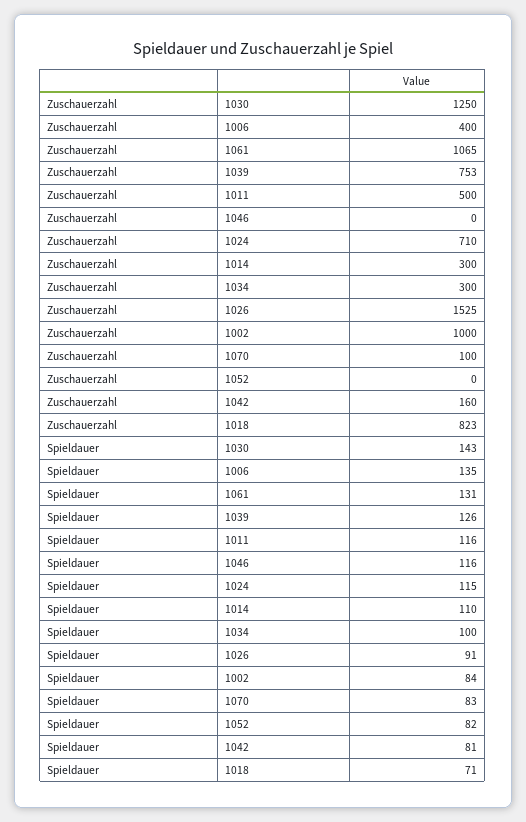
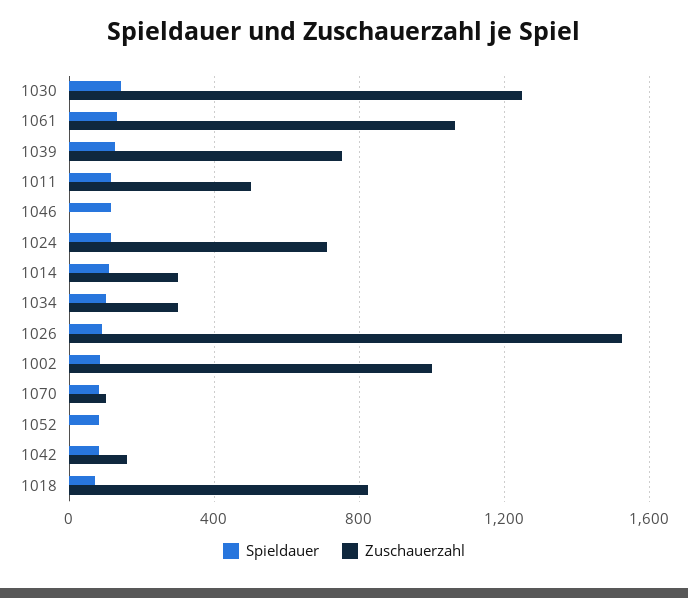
  {
    "Zuschauerzahl": {
      "1030": 1250,
-     "1006": 400,
      "1061": 1065,
      "1039": 753,
      "1011": 500,
      "1046": 0,
      "1024": 710,
      "1014": 300,
      "1034": 300,
      "1026": 1525,
      "1002": 1000,
      "1070": 100,
      "1052": 0,
      "1042": 160,
      "1018": 823
    },
    "Spieldauer": {
      "1030": 143,
-     "1006": 135,
      "1061": 131,
      "1039": 126,
      "1011": 116,
      "1046": 116,
      "1024": 115,
      "1014": 110,
      "1034": 100,
      "1026": 91,
      "1002": 84,
      "1070": 83,
      "1052": 82,
      "1042": 81,
      "1018": 71
    }
  }

